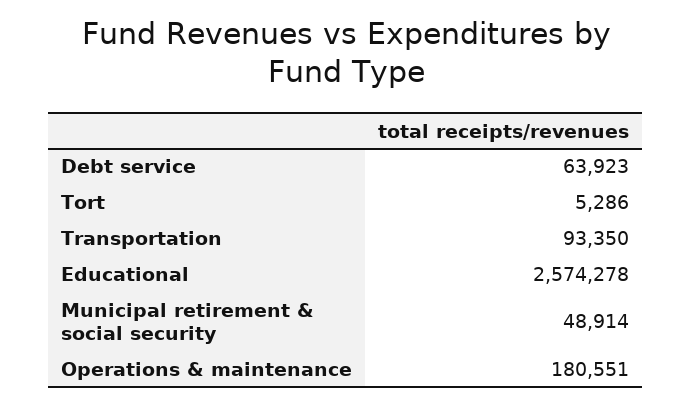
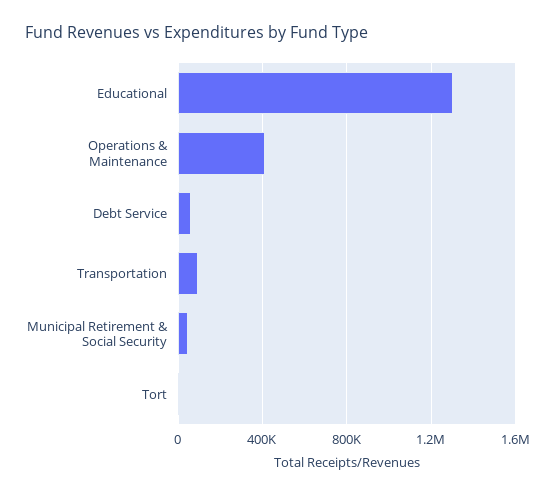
  {
    "Debt service": 63923,
    "Tort": 5286,
    "Transportation": 93350,
-   "Educational": 2574278,
+   "Educational": 1300000,
    "Municipal retirement & social security": 48914,
-   "Operations & maintenance": 180551
+   "Operations & maintenance": 400000
  }

